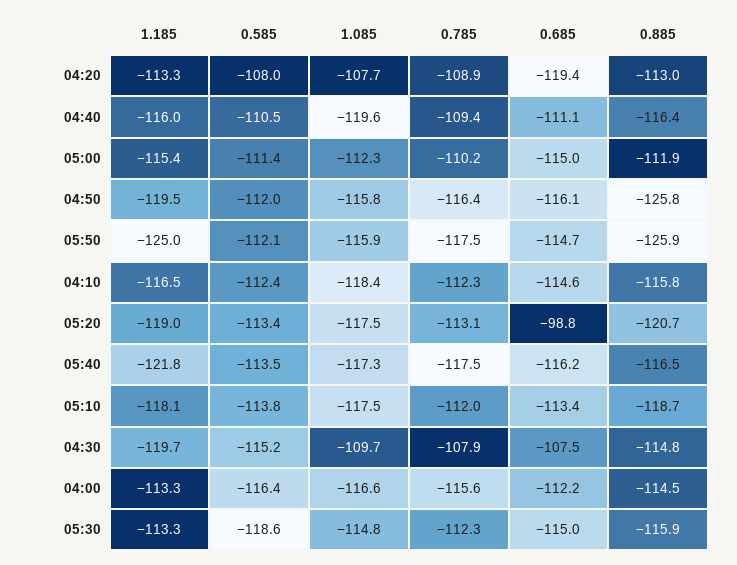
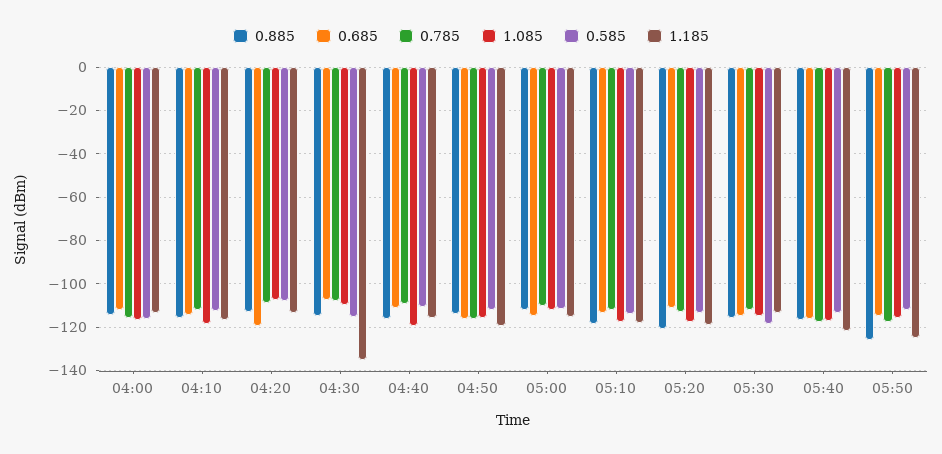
  {
    "1.185": {
      "04:20": -113.3,
      "04:40": -116,
      "05:00": -115.4,
      "04:50": -119.5,
      "05:50": -125,
      "04:10": -116.5,
      "05:20": -119,
      "05:40": -121.8,
      "05:10": -118.1,
-     "04:30": -119.7,
+     "04:30": -135,
      "04:00": -113.3,
      "05:30": -113.3
    },
    "0.585": {
      "04:20": -108,
      "04:40": -110.5,
      "05:00": -111.4,
      "04:50": -112,
      "05:50": -112.1,
      "04:10": -112.4,
      "05:20": -113.4,
      "05:40": -113.5,
      "05:10": -113.8,
      "04:30": -115.2,
      "04:00": -116.4,
      "05:30": -118.6
    },
    "1.085": {
      "04:20": -107.7,
      "04:40": -119.6,
      "05:00": -112.3,
      "04:50": -115.8,
      "05:50": -115.9,
      "04:10": -118.4,
      "05:20": -117.5,
      "05:40": -117.3,
      "05:10": -117.5,
      "04:30": -109.7,
      "04:00": -116.6,
      "05:30": -114.8
    },
    "0.785": {
      "04:20": -108.9,
      "04:40": -109.4,
      "05:00": -110.2,
      "04:50": -116.4,
      "05:50": -117.5,
      "04:10": -112.3,
      "05:20": -113.1,
      "05:40": -117.5,
      "05:10": -112,
      "04:30": -107.9,
      "04:00": -115.6,
      "05:30": -112.3
    },
    "0.685": {
      "04:20": -119.4,
      "04:40": -111.1,
      "05:00": -115,
      "04:50": -116.1,
      "05:50": -114.7,
      "04:10": -114.6,
-     "05:20": -98.8,
+     "05:20": -110,
      "05:40": -116.2,
      "05:10": -113.4,
      "04:30": -107.5,
      "04:00": -112.2,
      "05:30": -115
    },
    "0.885": {
      "04:20": -113,
      "04:40": -116.4,
      "05:00": -111.9,
-     "04:50": -125.8,
+     "04:50": -115,
      "05:50": -125.9,
      "04:10": -115.8,
      "05:20": -120.7,
      "05:40": -116.5,
      "05:10": -118.7,
      "04:30": -114.8,
      "04:00": -114.5,
      "05:30": -115.9
    }
  }

